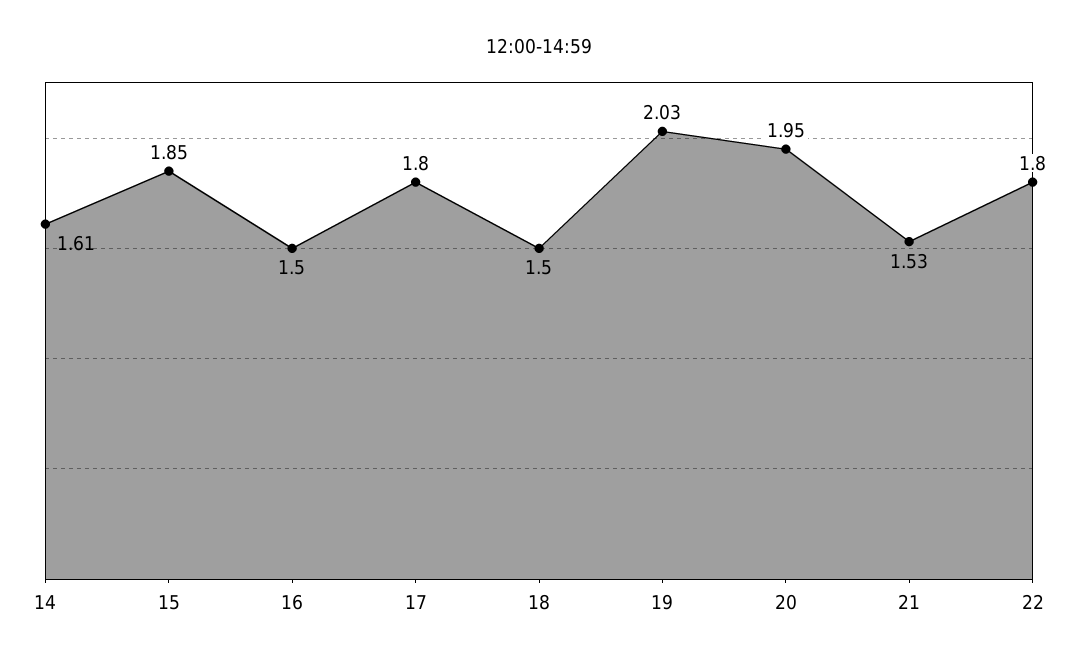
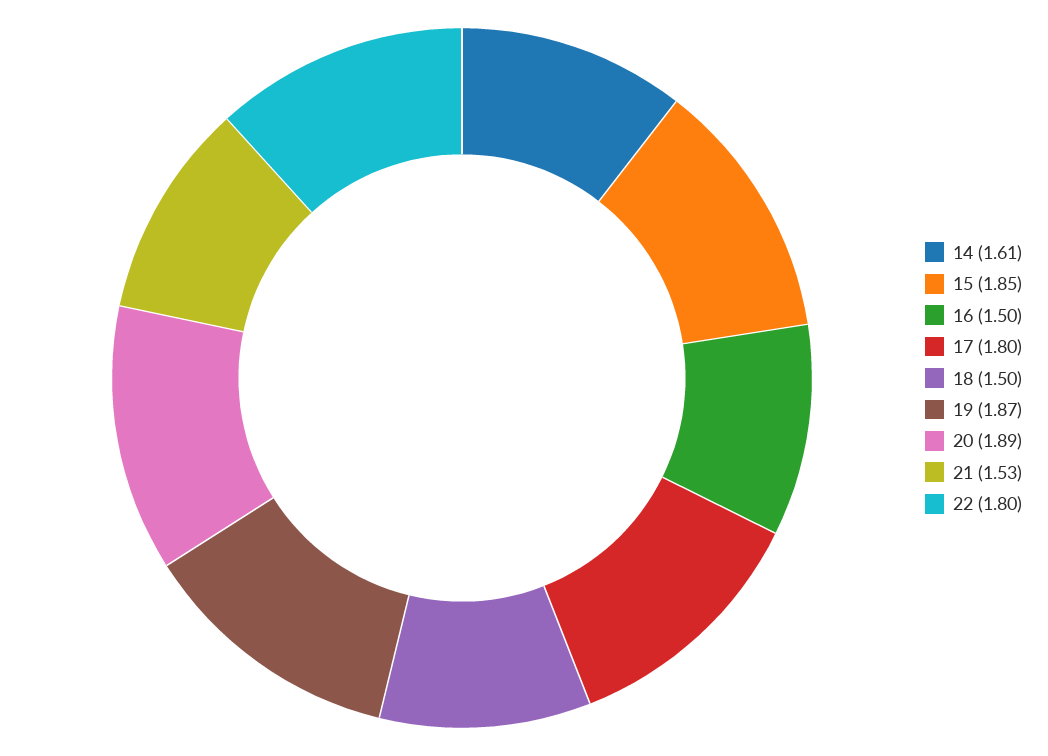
  {
    "14": 1.61,
    "15": 1.85,
    "16": 1.5,
    "17": 1.8,
    "18": 1.5,
-   "19": 2.03,
+   "19": 1.87,
-   "20": 1.95,
+   "20": 1.89,
    "21": 1.53,
    "22": 1.8
  }

